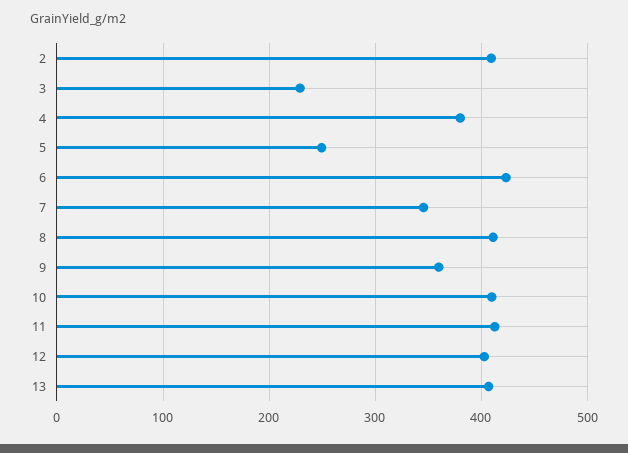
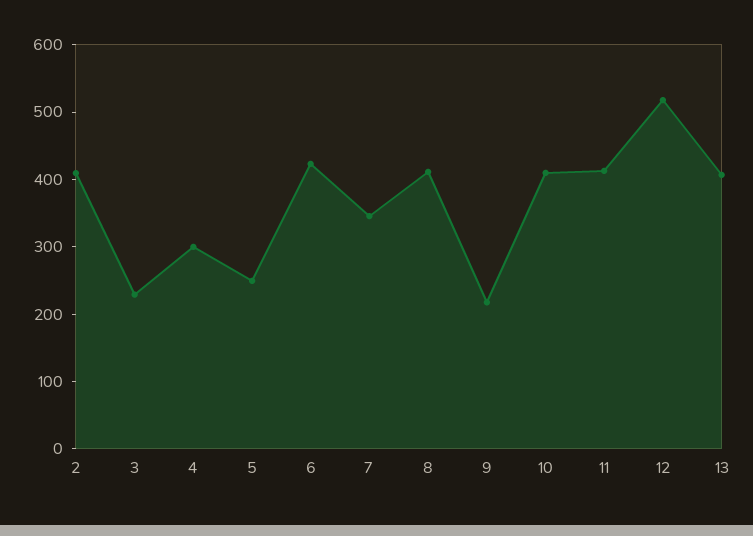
  {
    "2": 410,
    "3": 230,
-   "4": 380,
+   "4": 300,
    "5": 250,
    "6": 420,
    "7": 350,
    "8": 410,
-   "9": 360,
+   "9": 220,
    "10": 410,
    "11": 410,
-   "12": 400,
+   "12": 520,
    "13": 410
  }

